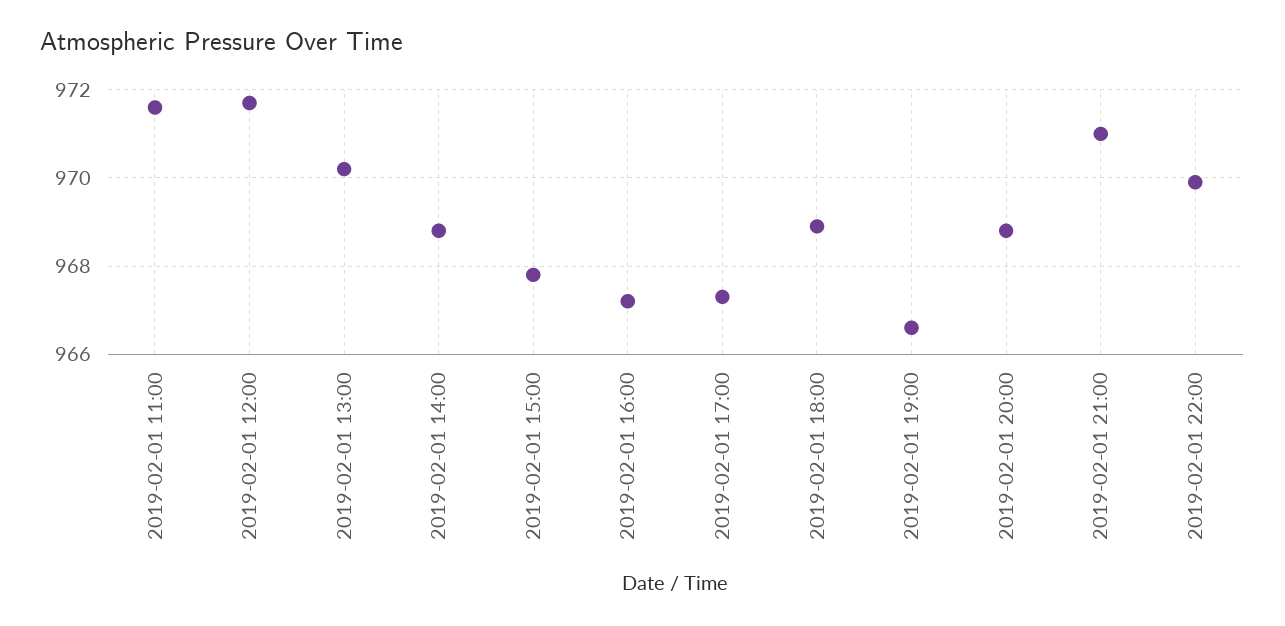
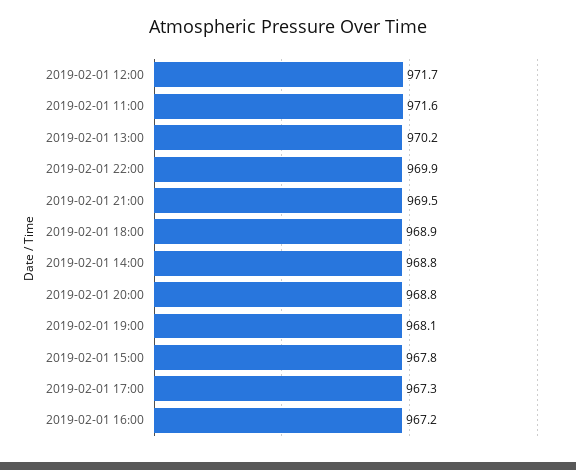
  {
    "2019-02-01 11:00": 971.6,
    "2019-02-01 12:00": 971.7,
    "2019-02-01 13:00": 970.2,
    "2019-02-01 14:00": 968.8,
    "2019-02-01 15:00": 967.8,
    "2019-02-01 16:00": 967.2,
    "2019-02-01 17:00": 967.3,
    "2019-02-01 18:00": 968.9,
-   "2019-02-01 19:00": 966.5,
+   "2019-02-01 19:00": 968.1,
    "2019-02-01 20:00": 968.8,
-   "2019-02-01 21:00": 971,
+   "2019-02-01 21:00": 969.5,
    "2019-02-01 22:00": 969.9
  }

